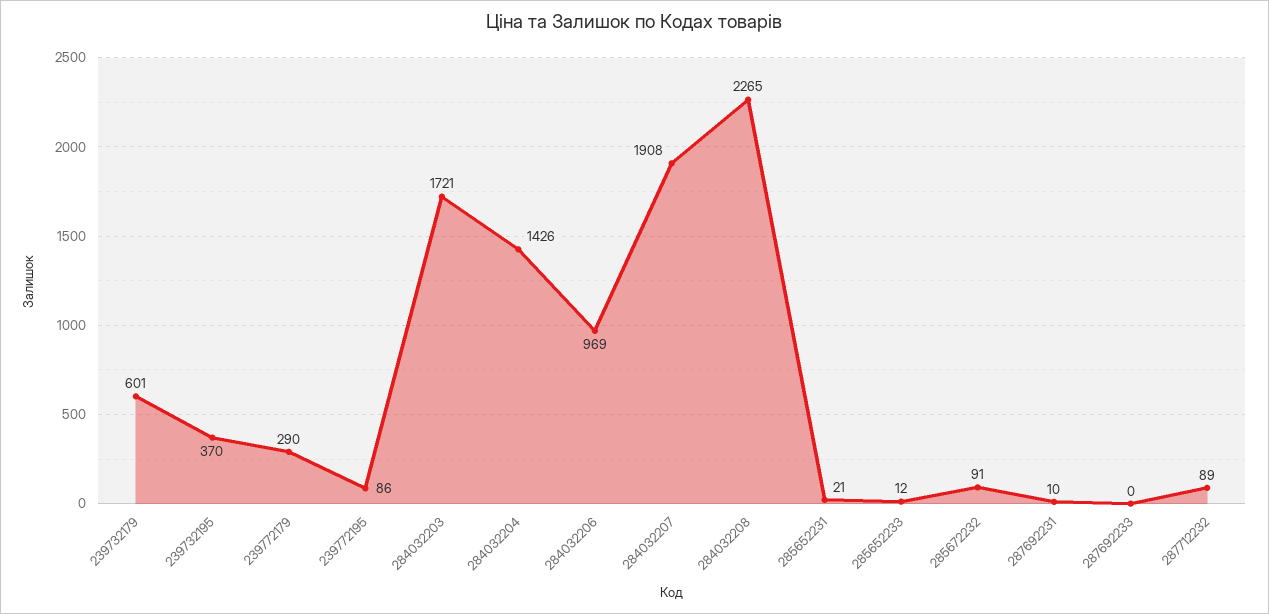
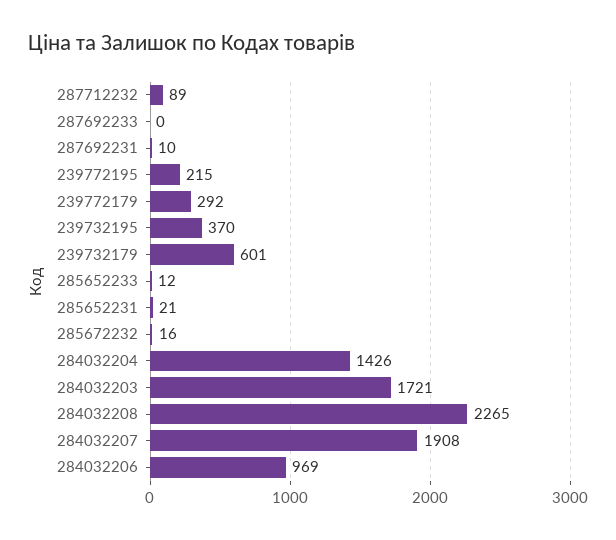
  {
    "239732179": 601,
    "239732195": 370,
-   "239772179": 290,
+   "239772179": 292,
-   "239772195": 86,
+   "239772195": 215,
    "284032203": 1721,
    "284032204": 1426,
    "284032206": 969,
    "284032207": 1908,
    "284032208": 2265,
    "285652231": 21,
    "285652233": 12,
-   "285672232": 91,
+   "285672232": 16,
    "287692231": 10,
    "287692233": 0,
    "287712232": 89
  }

